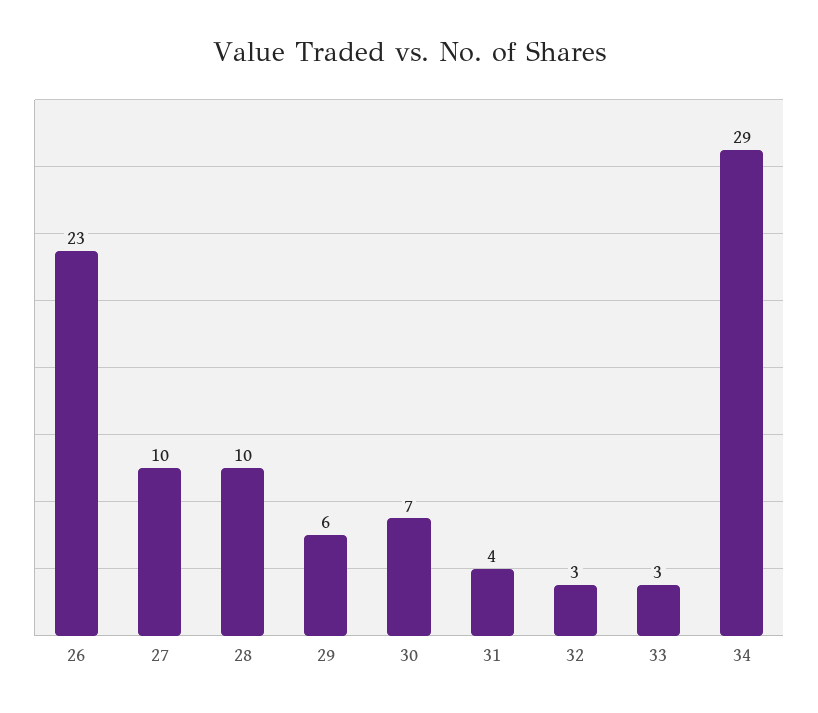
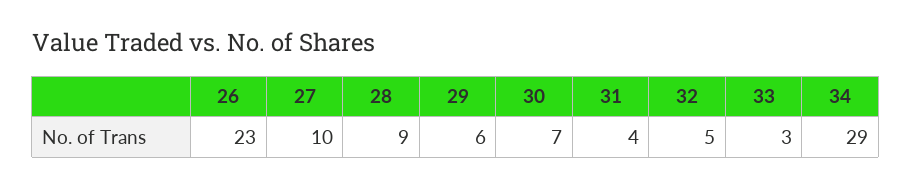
  {
    "26": 23,
    "27": 10,
-   "28": 10,
+   "28": 9,
    "29": 6,
    "30": 7,
    "31": 4,
-   "32": 3,
+   "32": 5,
    "33": 3,
    "34": 29
  }

